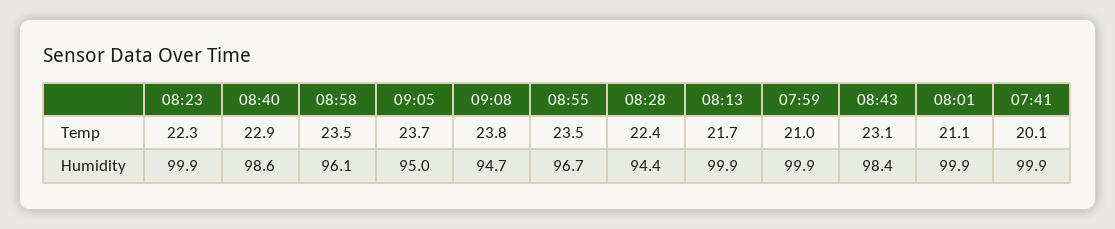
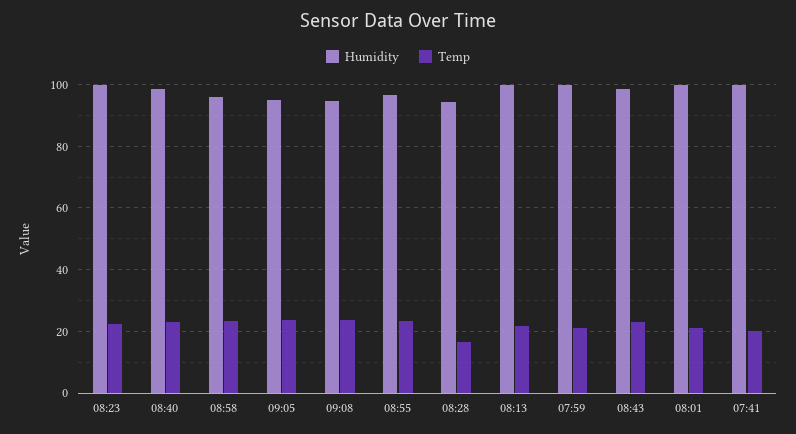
  {
    "Temp": {
      "08:23": 22.3,
      "08:40": 22.9,
      "08:58": 23.5,
      "09:05": 23.7,
      "09:08": 23.8,
      "08:55": 23.5,
-     "08:28": 22.4,
+     "08:28": 16,
      "08:13": 21.7,
      "07:59": 21,
      "08:43": 23.1,
      "08:01": 21.1,
      "07:41": 20.1
    },
    "Humidity": {
      "08:23": 99.9,
      "08:40": 98.6,
      "08:58": 96.1,
      "09:05": 95,
      "09:08": 94.7,
      "08:55": 96.7,
      "08:28": 94.4,
      "08:13": 99.9,
      "07:59": 99.9,
      "08:43": 98.4,
      "08:01": 99.9,
      "07:41": 99.9
    }
  }

